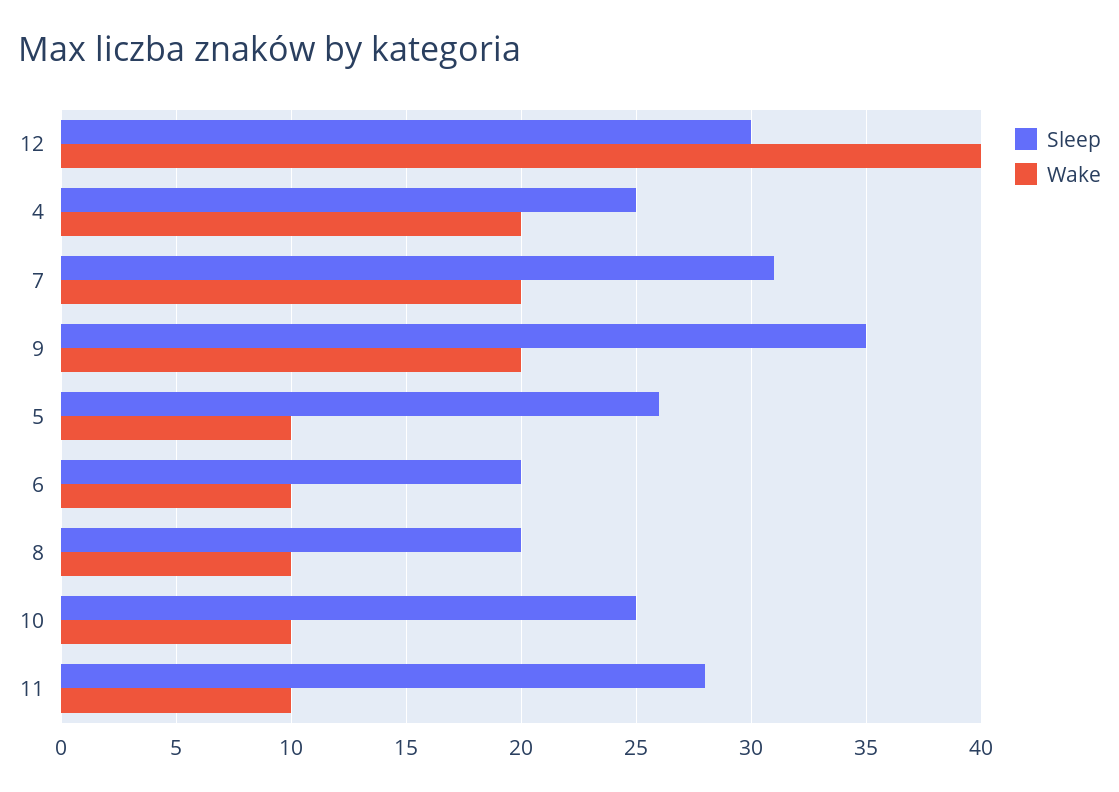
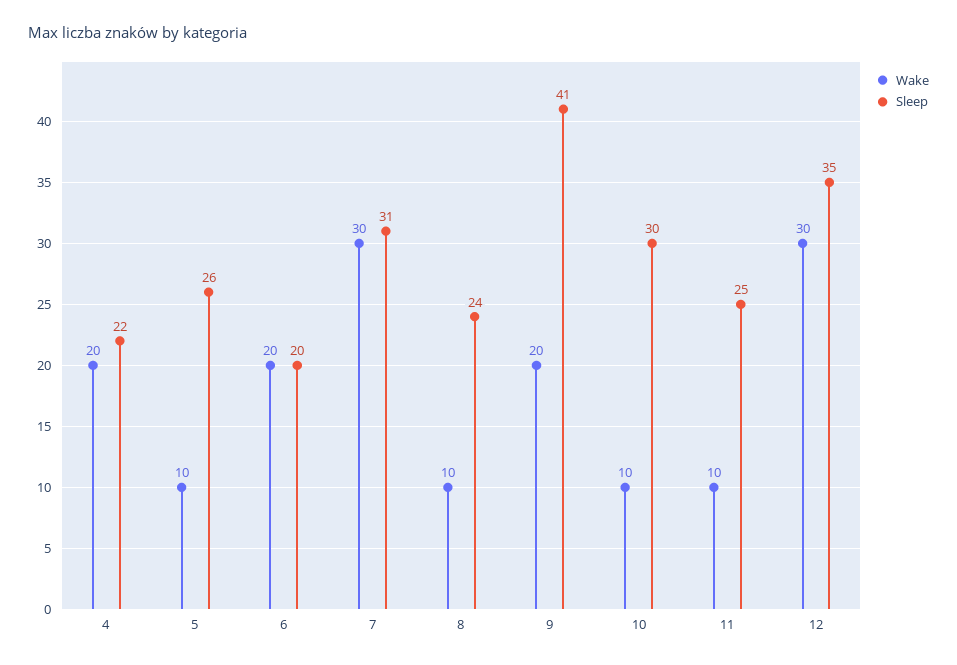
  {
    "Sleep": {
-     "12": 30,
+     "12": 35,
-     "4": 25,
+     "4": 22,
      "7": 31,
-     "9": 35,
+     "9": 41,
      "5": 26,
      "6": 20,
-     "8": 20,
+     "8": 24,
-     "10": 25,
+     "10": 30,
-     "11": 28
+     "11": 25
    },
    "Wake": {
-     "12": 40,
+     "12": 30,
      "4": 20,
-     "7": 20,
+     "7": 30,
      "9": 20,
      "5": 10,
-     "6": 10,
+     "6": 20,
      "8": 10,
      "10": 10,
      "11": 10
    }
  }

